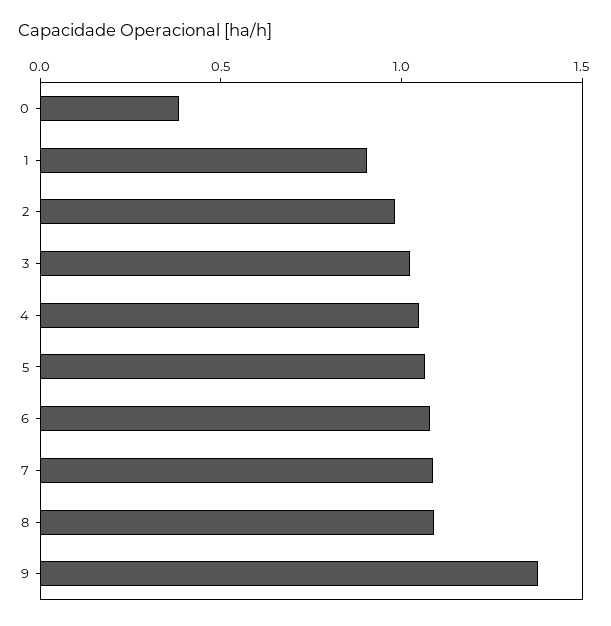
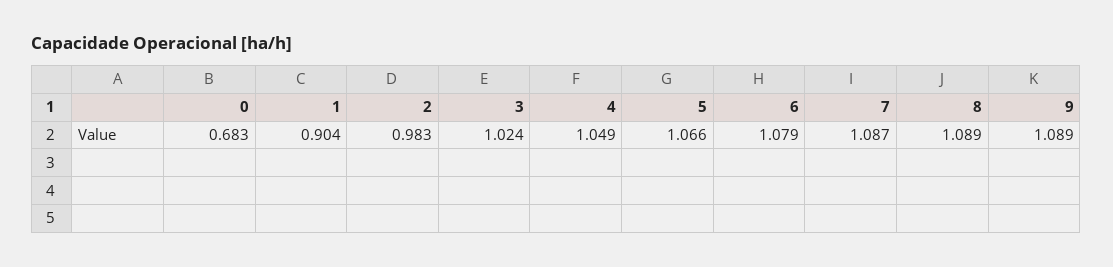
  {
-   "0": 0.4,
+   "0": 0.683,
    "1": 0.904,
    "2": 0.983,
    "3": 1.024,
    "4": 1.049,
    "5": 1.066,
    "6": 1.079,
    "7": 1.087,
    "8": 1.089,
-   "9": 1.4
+   "9": 1.089
  }

